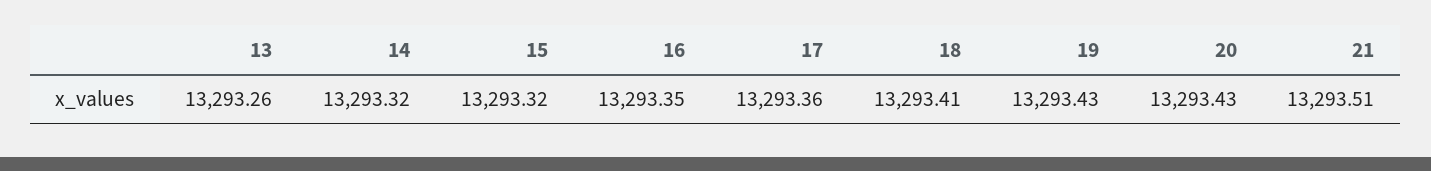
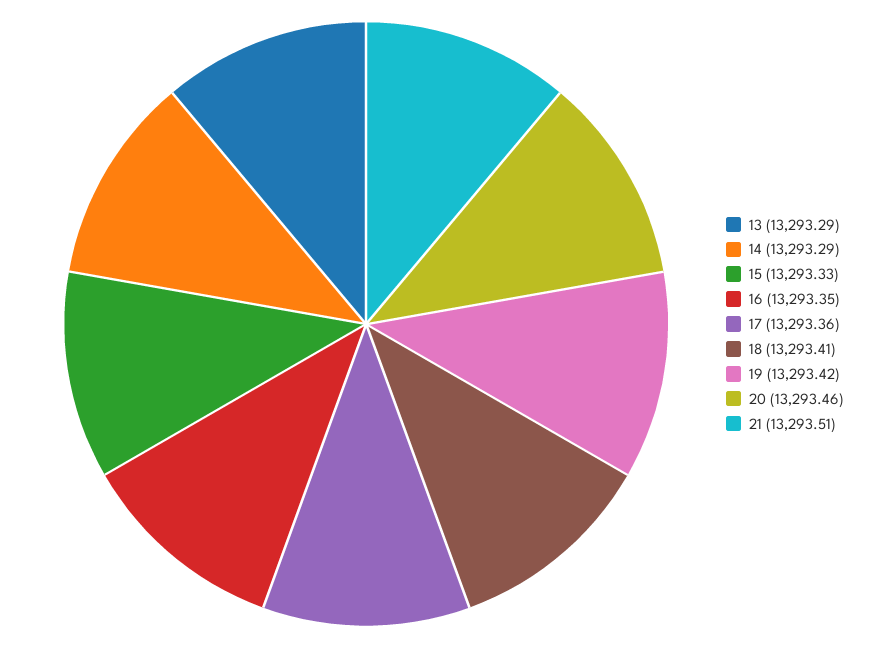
  {
-   "13": 13293.26,
+   "13": 13293.29,
-   "14": 13293.32,
+   "14": 13293.29,
-   "15": 13293.32,
+   "15": 13293.33,
    "16": 13293.35,
    "17": 13293.36,
    "18": 13293.41,
-   "19": 13293.43,
+   "19": 13293.42,
-   "20": 13293.43,
+   "20": 13293.46,
    "21": 13293.51
  }

